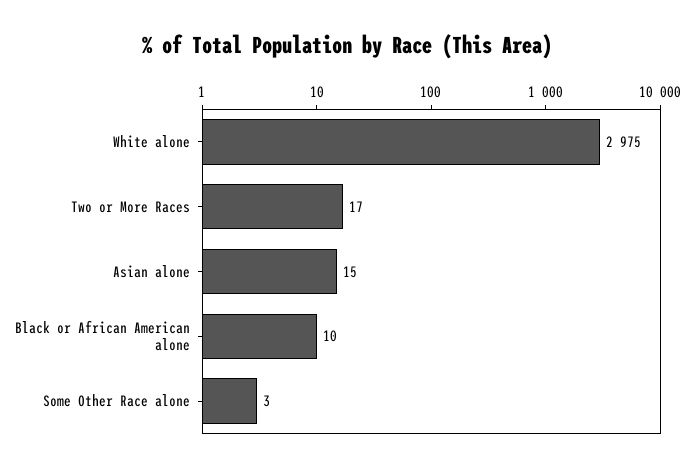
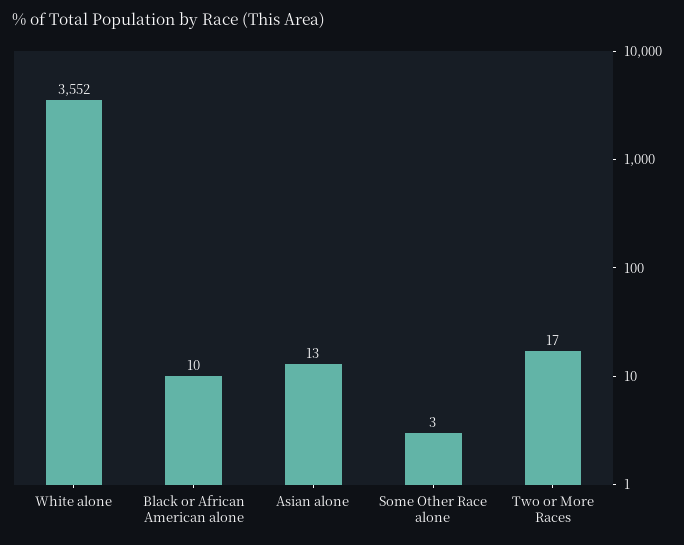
  {
-   "White alone": 2975,
+   "White alone": 3552,
    "Two or More Races": 17,
-   "Asian alone": 15,
+   "Asian alone": 13,
    "Black or African American alone": 10,
    "Some Other Race alone": 3
  }

